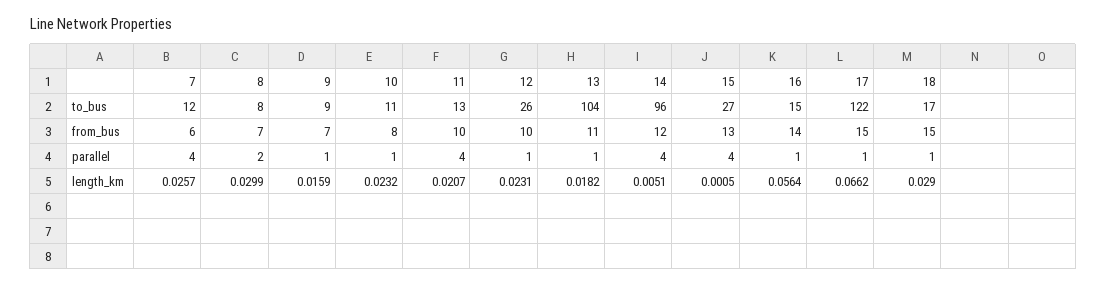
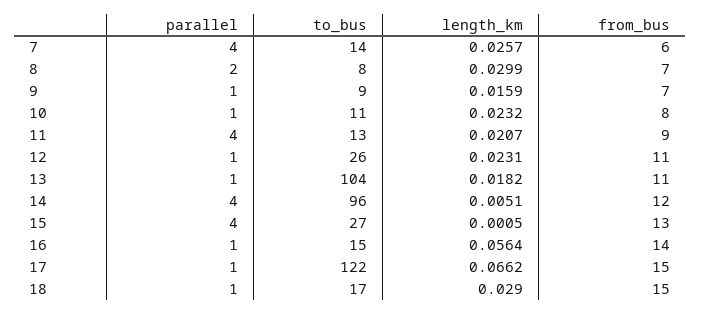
  {
    "7": {
-     "to_bus": 12,
+     "to_bus": 14,
      "from_bus": 6,
      "parallel": 4,
      "length_km": 0.0257
    },
    "8": {
      "to_bus": 8,
      "from_bus": 7,
      "parallel": 2,
      "length_km": 0.0299
    },
    "9": {
      "to_bus": 9,
      "from_bus": 7,
      "parallel": 1,
      "length_km": 0.0159
    },
    "10": {
      "to_bus": 11,
      "from_bus": 8,
      "parallel": 1,
      "length_km": 0.0232
    },
    "11": {
      "to_bus": 13,
-     "from_bus": 10,
+     "from_bus": 9,
      "parallel": 4,
      "length_km": 0.0207
    },
    "12": {
      "to_bus": 26,
-     "from_bus": 10,
+     "from_bus": 11,
      "parallel": 1,
      "length_km": 0.0231
    },
    "13": {
      "to_bus": 104,
      "from_bus": 11,
      "parallel": 1,
      "length_km": 0.0182
    },
    "14": {
      "to_bus": 96,
      "from_bus": 12,
      "parallel": 4,
      "length_km": 0.0051
    },
    "15": {
      "to_bus": 27,
      "from_bus": 13,
      "parallel": 4,
      "length_km": 0.0005
    },
    "16": {
      "to_bus": 15,
      "from_bus": 14,
      "parallel": 1,
      "length_km": 0.0564
    },
    "17": {
      "to_bus": 122,
      "from_bus": 15,
      "parallel": 1,
      "length_km": 0.0662
    },
    "18": {
      "to_bus": 17,
      "from_bus": 15,
      "parallel": 1,
      "length_km": 0.029
    }
  }

